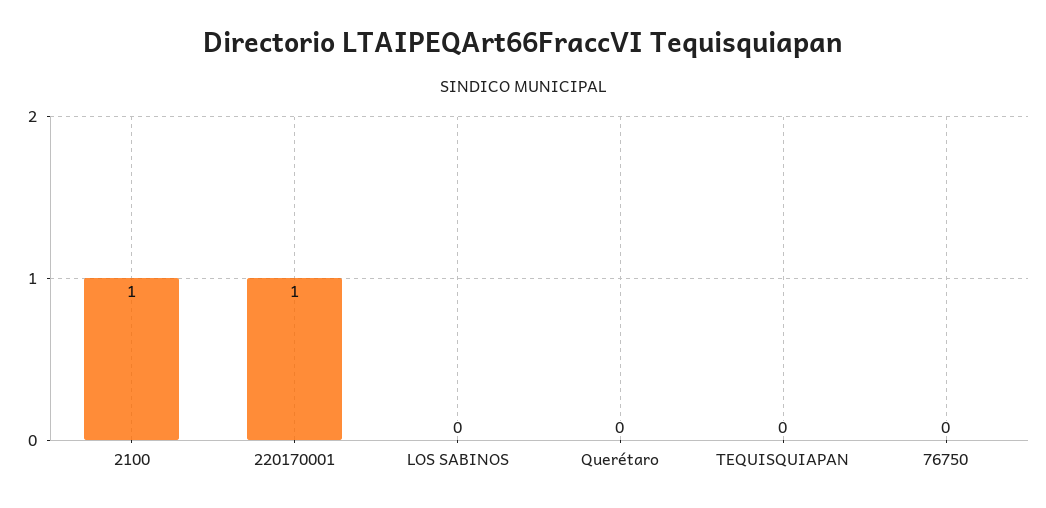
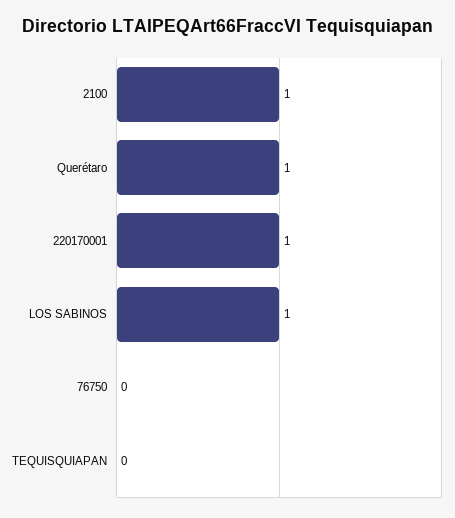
  {
    "2100": 1,
    "220170001": 1,
-   "LOS SABINOS": 0,
+   "LOS SABINOS": 1,
-   "Querétaro": 0,
+   "Querétaro": 1,
    "TEQUISQUIAPAN": 0,
    "76750": 0
  }

